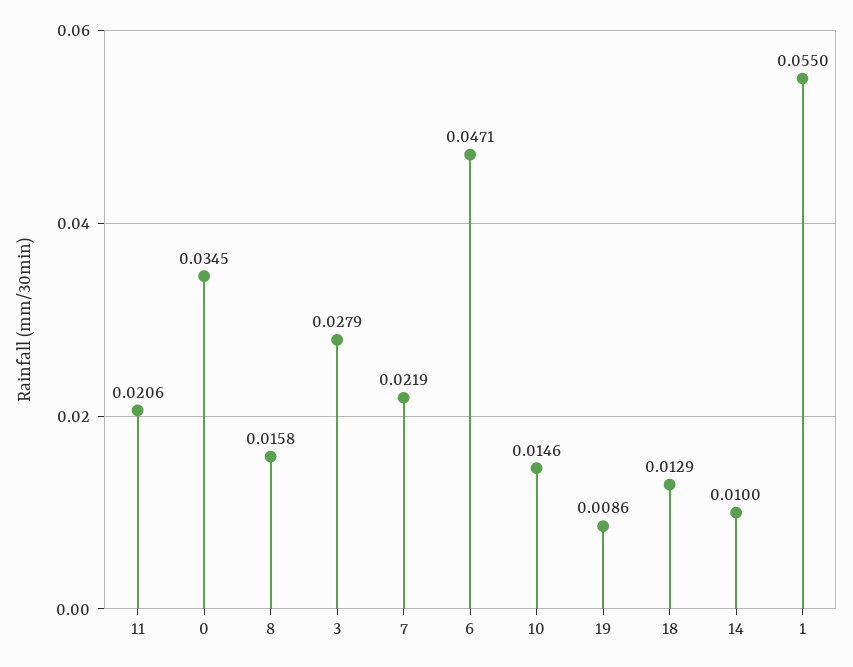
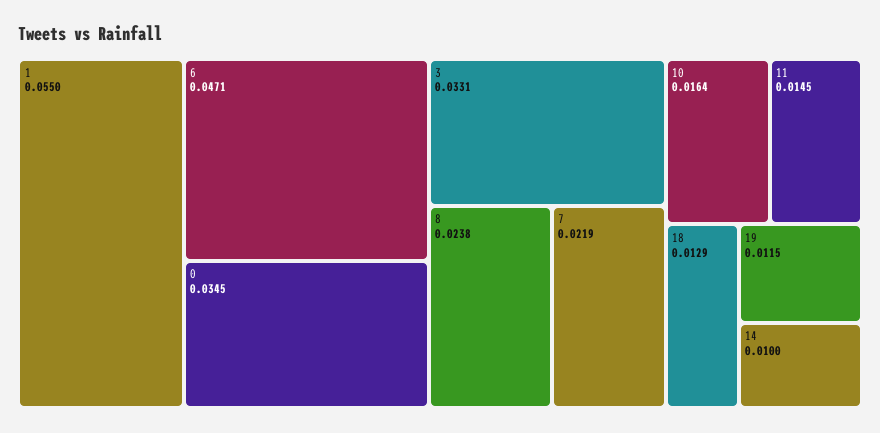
  {
-   "11": 0.0206,
+   "11": 0.0145,
    "0": 0.0345,
-   "8": 0.0158,
+   "8": 0.0238,
-   "3": 0.0279,
+   "3": 0.0331,
    "7": 0.0219,
    "6": 0.0471,
-   "10": 0.0146,
+   "10": 0.0164,
-   "19": 0.0086,
+   "19": 0.0115,
    "18": 0.0129,
    "14": 0.01,
    "1": 0.055
  }

